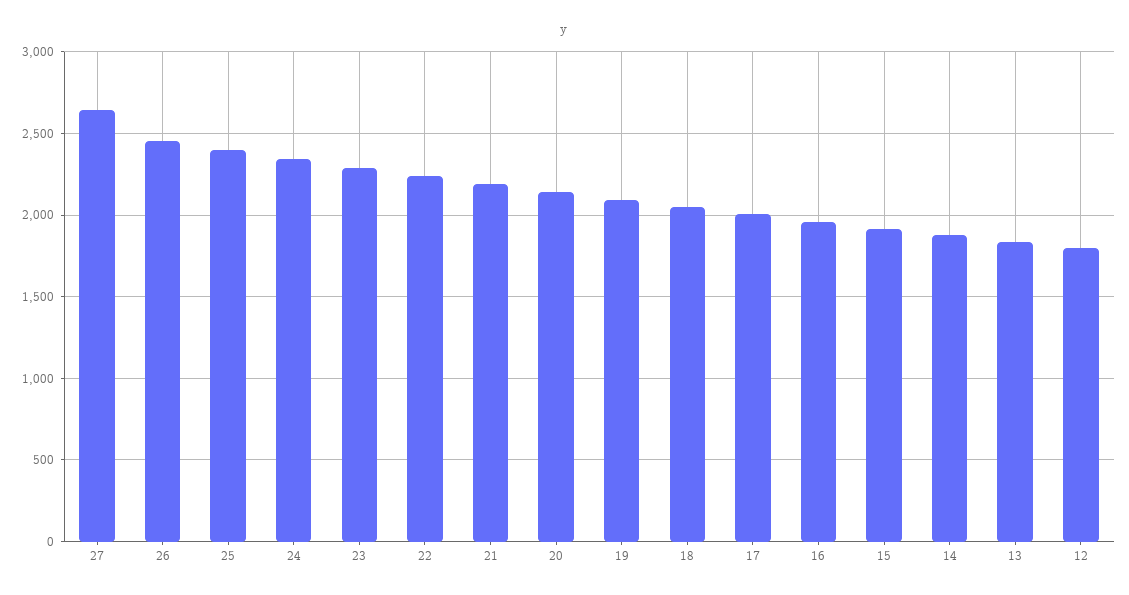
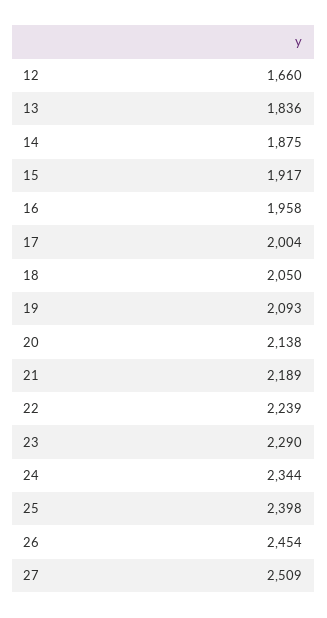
  {
-   "27": 2650,
+   "27": 2509,
    "26": 2454,
    "25": 2398,
    "24": 2344,
    "23": 2290,
    "22": 2239,
    "21": 2189,
    "20": 2138,
    "19": 2093,
    "18": 2050,
    "17": 2004,
    "16": 1958,
    "15": 1917,
    "14": 1875,
    "13": 1836,
-   "12": 1800
+   "12": 1660
  }

